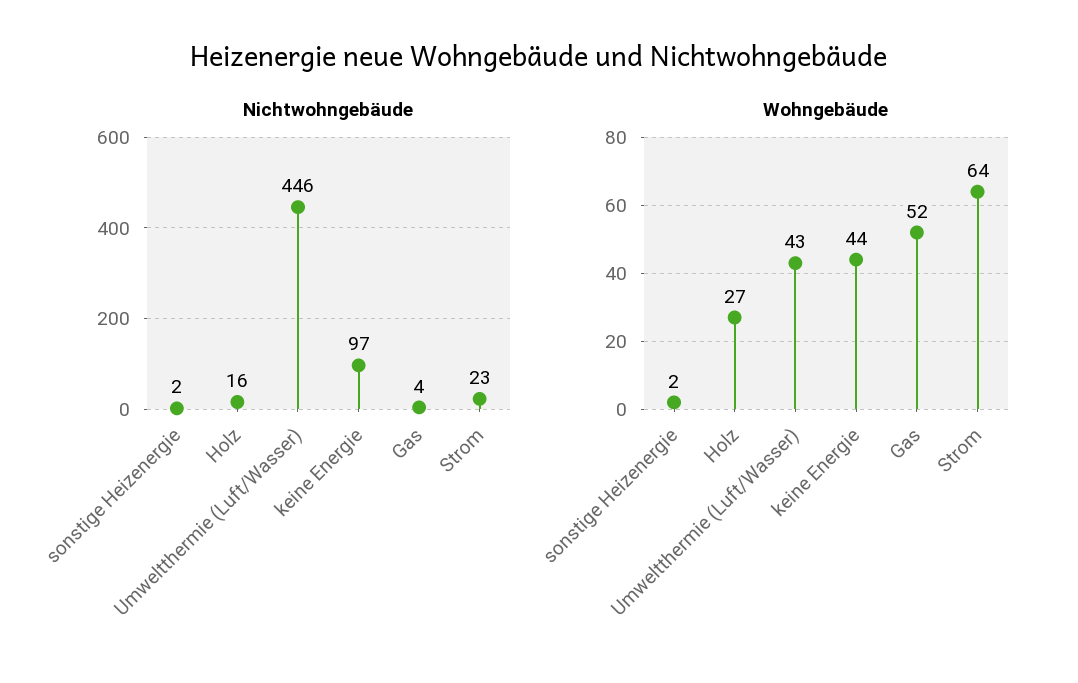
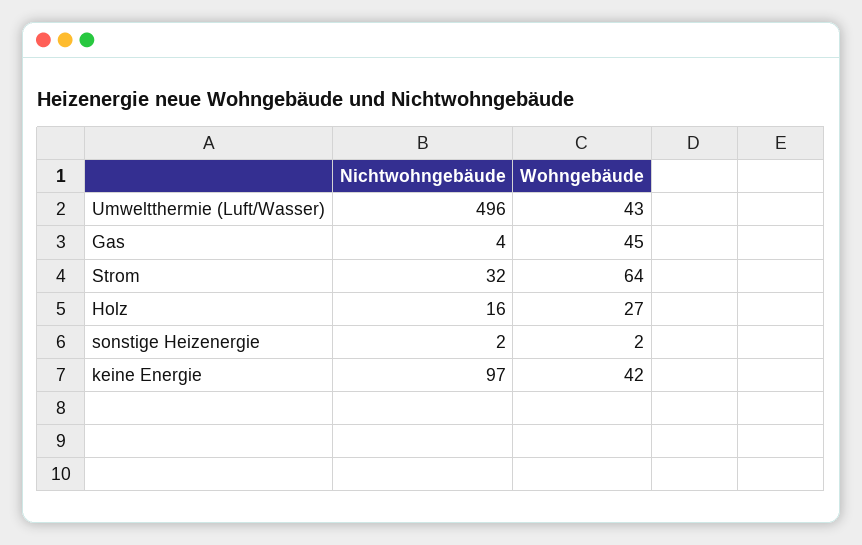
  {
    "Nichtwohngebäude": {
      "sonstige Heizenergie": 2,
      "Holz": 16,
-     "Umweltthermie (Luft/Wasser)": 446,
+     "Umweltthermie (Luft/Wasser)": 496,
      "keine Energie": 97,
      "Gas": 4,
-     "Strom": 23
+     "Strom": 32
    },
    "Wohngebäude": {
      "sonstige Heizenergie": 2,
      "Holz": 27,
      "Umweltthermie (Luft/Wasser)": 43,
-     "keine Energie": 44,
+     "keine Energie": 42,
-     "Gas": 52,
+     "Gas": 45,
      "Strom": 64
    }
  }

